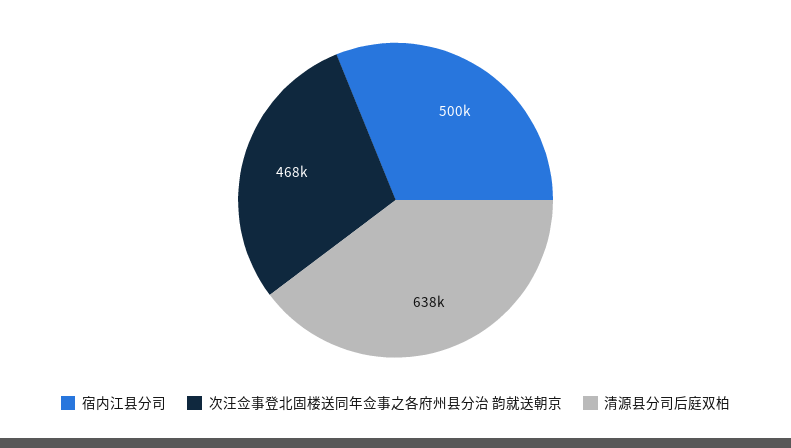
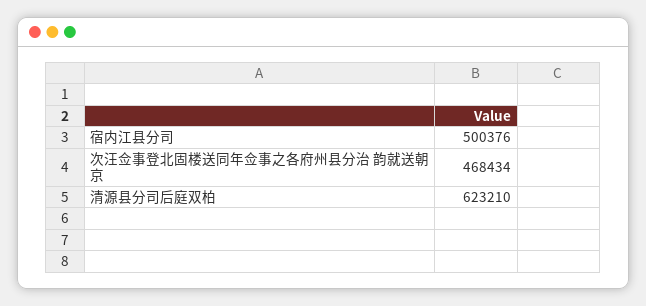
  {
    "宿内江县分司": 500376,
    "次汪佥事登北固楼送同年佥事之各府州县分治 韵就送朝京": 468434,
-   "清源县分司后庭双柏": 638000
+   "清源县分司后庭双柏": 623210
  }

